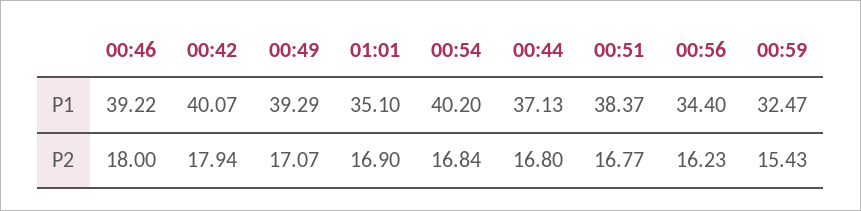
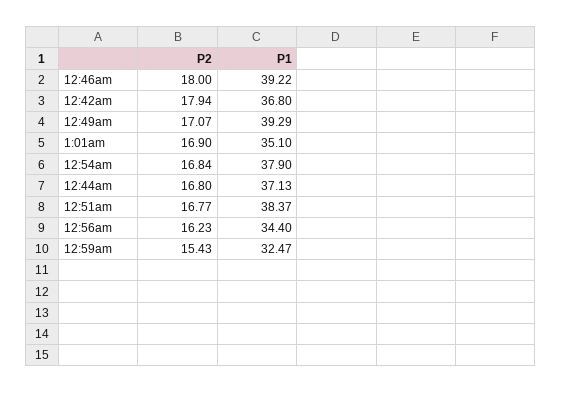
  {
    "00:46": {
      "P1": 39.22,
      "P2": 18
    },
    "00:42": {
-     "P1": 40.07,
+     "P1": 36.8,
      "P2": 17.94
    },
    "00:49": {
      "P1": 39.29,
      "P2": 17.07
    },
    "01:01": {
      "P1": 35.1,
      "P2": 16.9
    },
    "00:54": {
-     "P1": 40.2,
+     "P1": 37.9,
      "P2": 16.84
    },
    "00:44": {
      "P1": 37.13,
      "P2": 16.8
    },
    "00:51": {
      "P1": 38.37,
      "P2": 16.77
    },
    "00:56": {
      "P1": 34.4,
      "P2": 16.23
    },
    "00:59": {
      "P1": 32.47,
      "P2": 15.43
    }
  }

